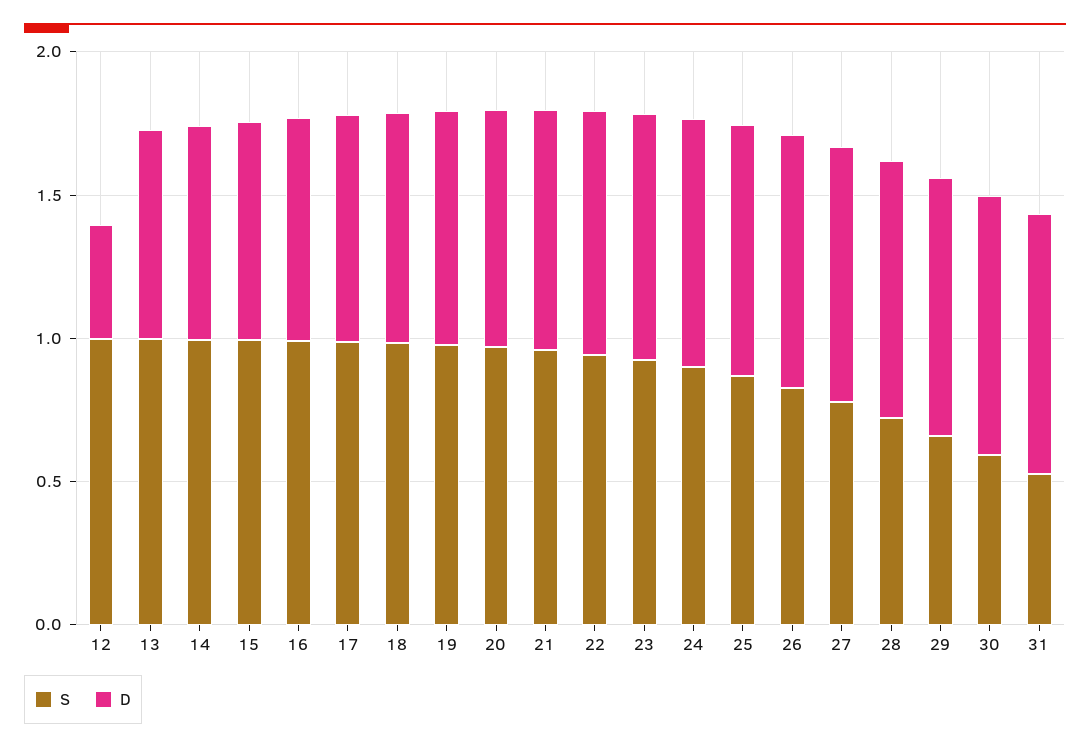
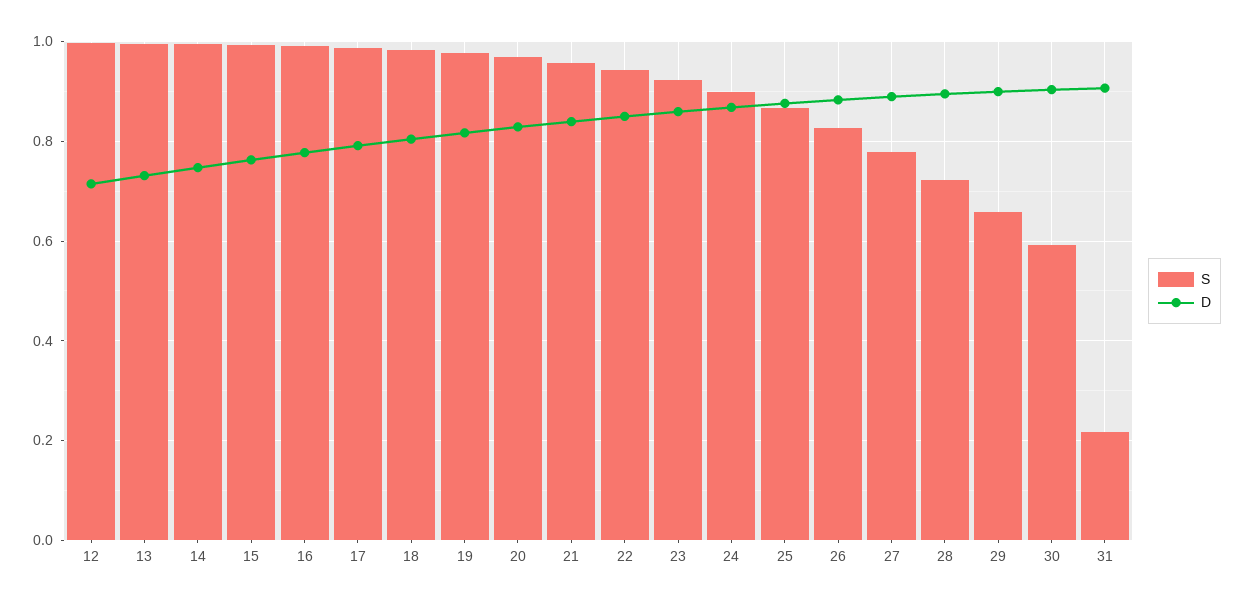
  {
    "S": {
      "12": 1,
      "13": 1,
      "14": 1,
      "15": 1,
      "16": 1,
      "17": 0.98,
      "18": 0.98,
      "19": 0.98,
      "20": 0.96,
      "21": 0.96,
      "22": 0.94,
      "23": 0.92,
      "24": 0.9,
      "25": 0.86,
      "26": 0.82,
      "27": 0.78,
      "28": 0.72,
      "29": 0.66,
      "30": 0.6,
-     "31": 0.5
+     "31": 0.22
    },
    "D": {
-     "12": 0.4,
+     "12": 0.72,
      "13": 0.74,
      "14": 0.74,
      "15": 0.76,
      "16": 0.78,
      "17": 0.8,
      "18": 0.8,
      "19": 0.82,
      "20": 0.82,
      "21": 0.84,
      "22": 0.86,
      "23": 0.86,
      "24": 0.86,
      "25": 0.88,
      "26": 0.88,
      "27": 0.88,
      "28": 0.9,
      "29": 0.9,
      "30": 0.9,
      "31": 0.9
    }
  }

